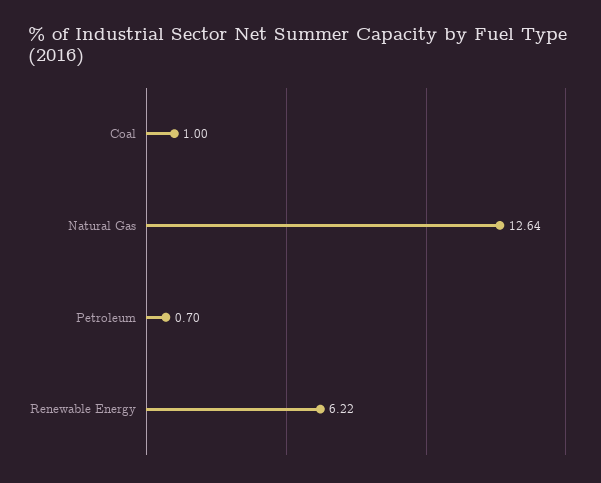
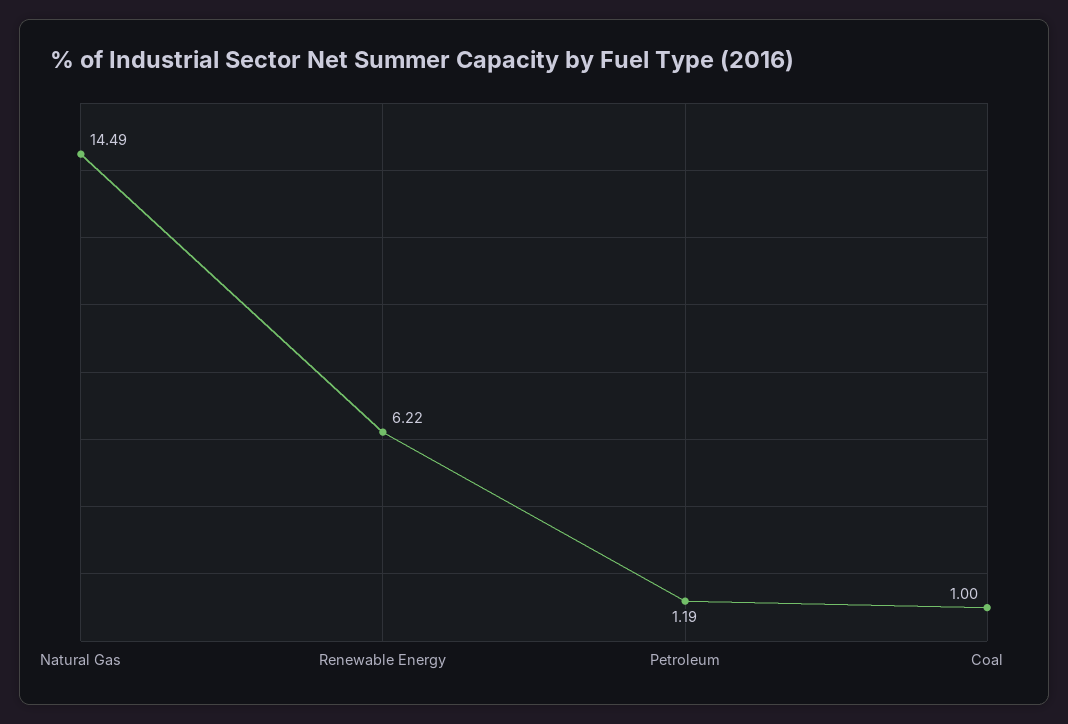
  {
    "Coal": 1,
-   "Natural Gas": 12.64,
+   "Natural Gas": 14.49,
-   "Petroleum": 0.7,
+   "Petroleum": 1.19,
    "Renewable Energy": 6.22
  }

